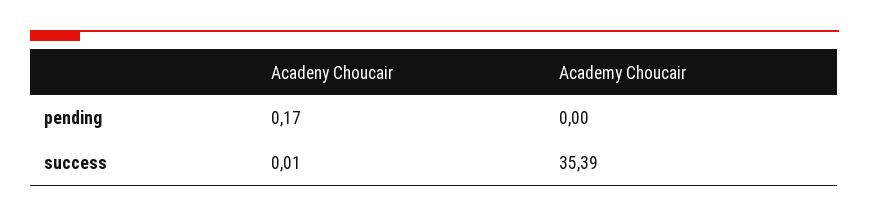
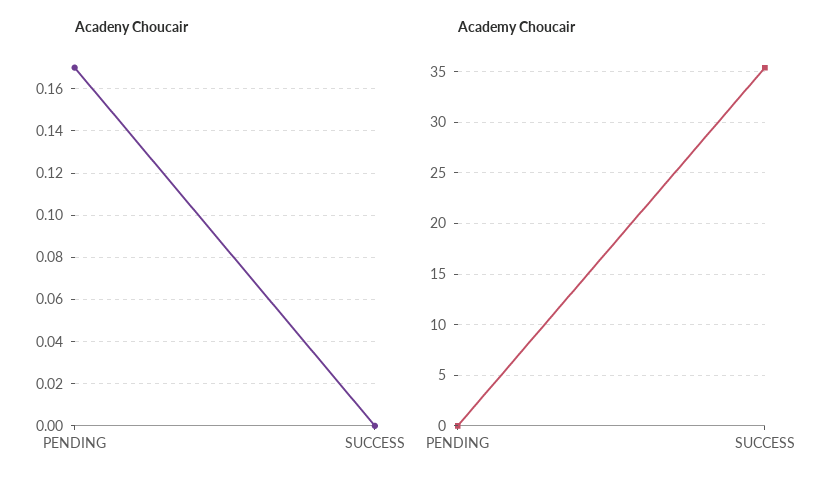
  {
    "Acadeny Choucair": {
      "pending": 0.17,
-     "success": 0.01
+     "success": 0
    },
    "Academy Choucair": {
      "pending": 0,
      "success": 35.39
    }
  }

